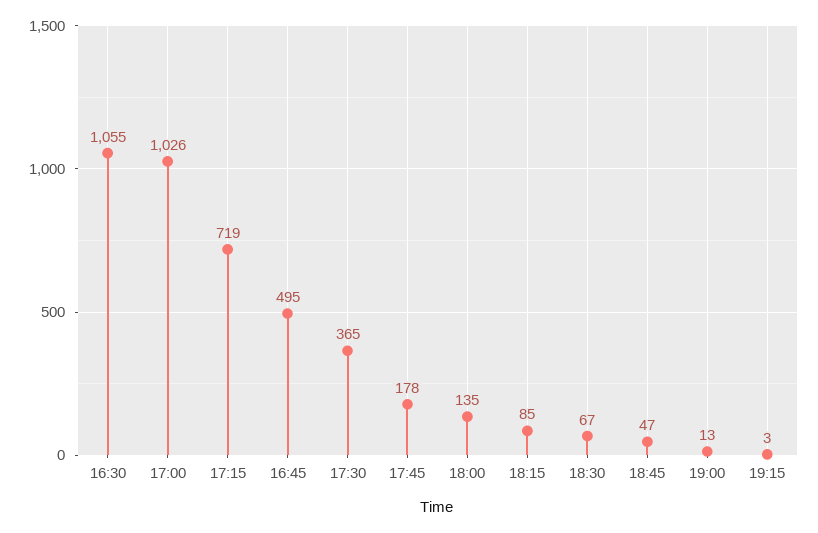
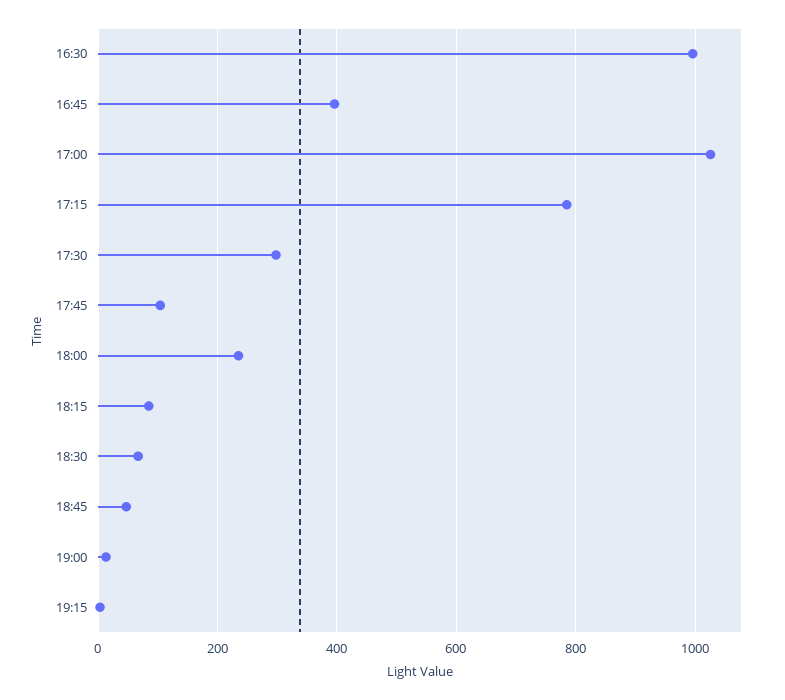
  {
-   "16:30": 1055,
+   "16:30": 1000,
    "17:00": 1026,
-   "17:15": 719,
+   "17:15": 780,
-   "16:45": 495,
+   "16:45": 400,
-   "17:30": 365,
+   "17:30": 300,
-   "17:45": 178,
+   "17:45": 100,
-   "18:00": 135,
+   "18:00": 240,
    "18:15": 85,
    "18:30": 67,
    "18:45": 47,
    "19:00": 13,
    "19:15": 3
  }

